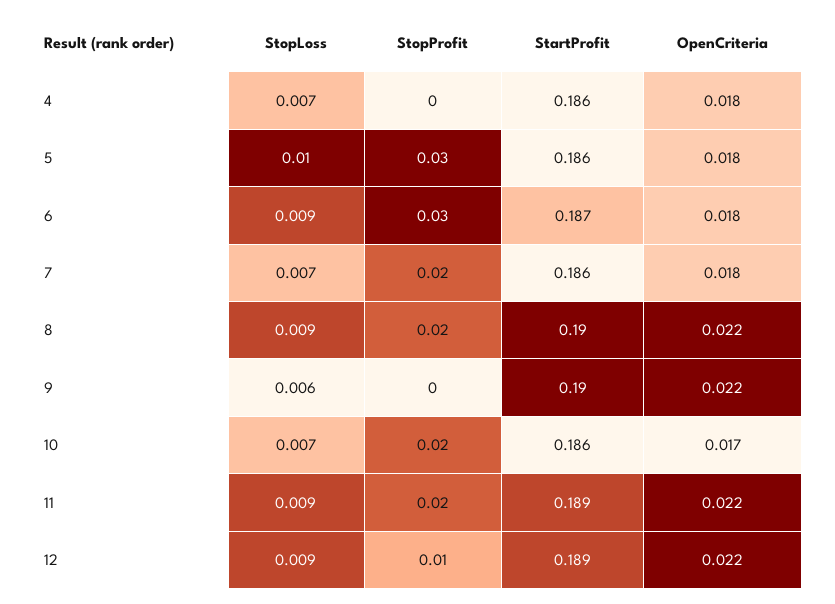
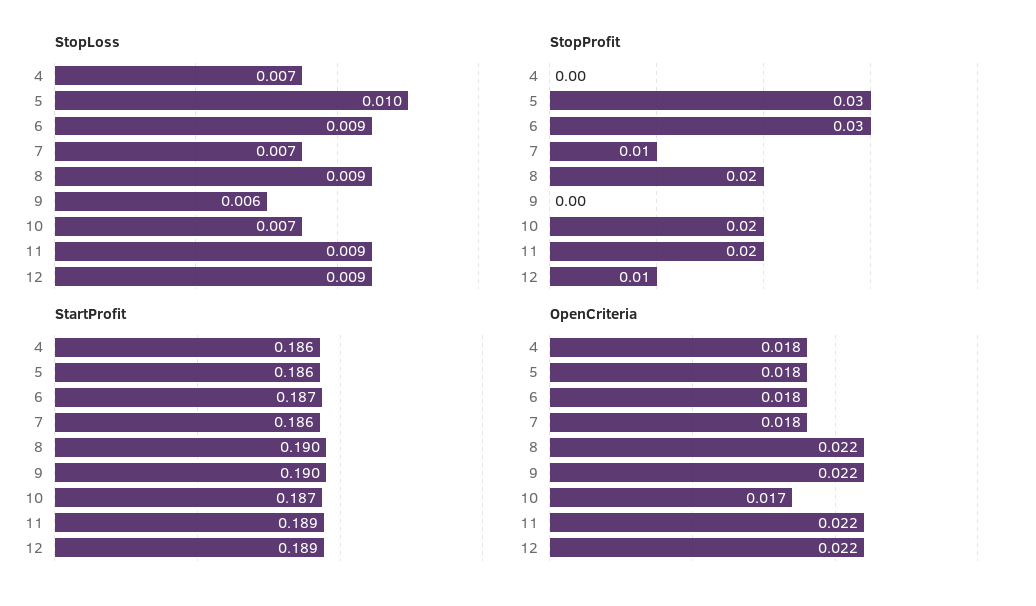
  {
    "StopLoss": {
      "4": 0.007,
      "5": 0.01,
      "6": 0.009,
      "7": 0.007,
      "8": 0.009,
      "9": 0.006,
      "10": 0.007,
      "11": 0.009,
      "12": 0.009
    },
    "StopProfit": {
      "4": 0,
      "5": 0.03,
      "6": 0.03,
-     "7": 0.02,
+     "7": 0.01,
      "8": 0.02,
      "9": 0,
      "10": 0.02,
      "11": 0.02,
      "12": 0.01
    },
    "StartProfit": {
      "4": 0.186,
      "5": 0.186,
      "6": 0.187,
      "7": 0.186,
      "8": 0.19,
      "9": 0.19,
-     "10": 0.186,
+     "10": 0.187,
      "11": 0.189,
      "12": 0.189
    },
    "OpenCriteria": {
      "4": 0.018,
      "5": 0.018,
      "6": 0.018,
      "7": 0.018,
      "8": 0.022,
      "9": 0.022,
      "10": 0.017,
      "11": 0.022,
      "12": 0.022
    }
  }

